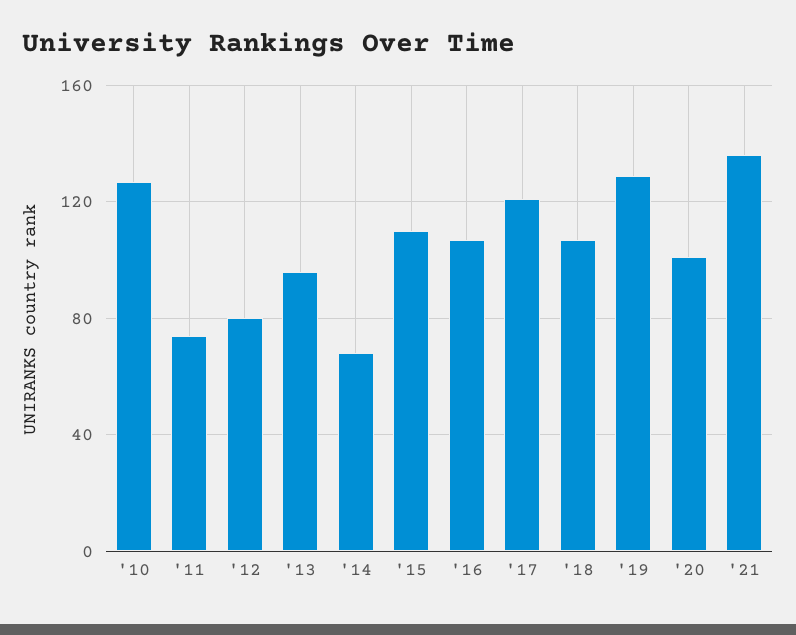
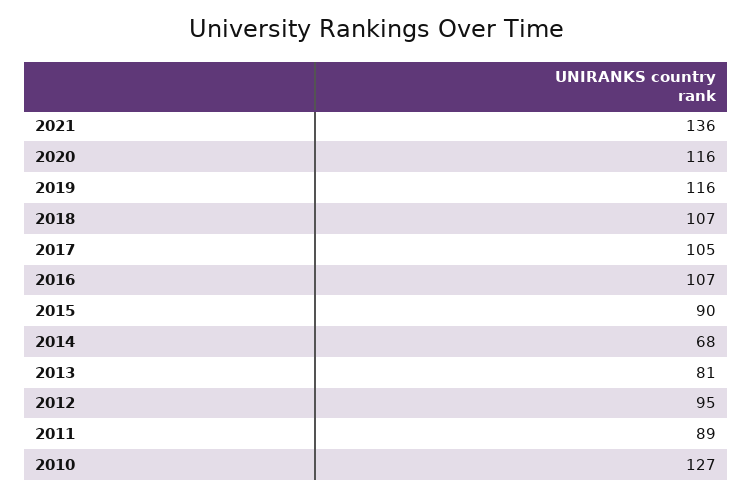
  {
    "'10": 127,
-   "'11": 75,
+   "'11": 89,
-   "'12": 80,
+   "'12": 95,
-   "'13": 95,
+   "'13": 81,
    "'14": 68,
-   "'15": 110,
+   "'15": 90,
    "'16": 107,
-   "'17": 120,
+   "'17": 105,
    "'18": 107,
-   "'19": 130,
+   "'19": 116,
-   "'20": 100,
+   "'20": 116,
    "'21": 136
  }

